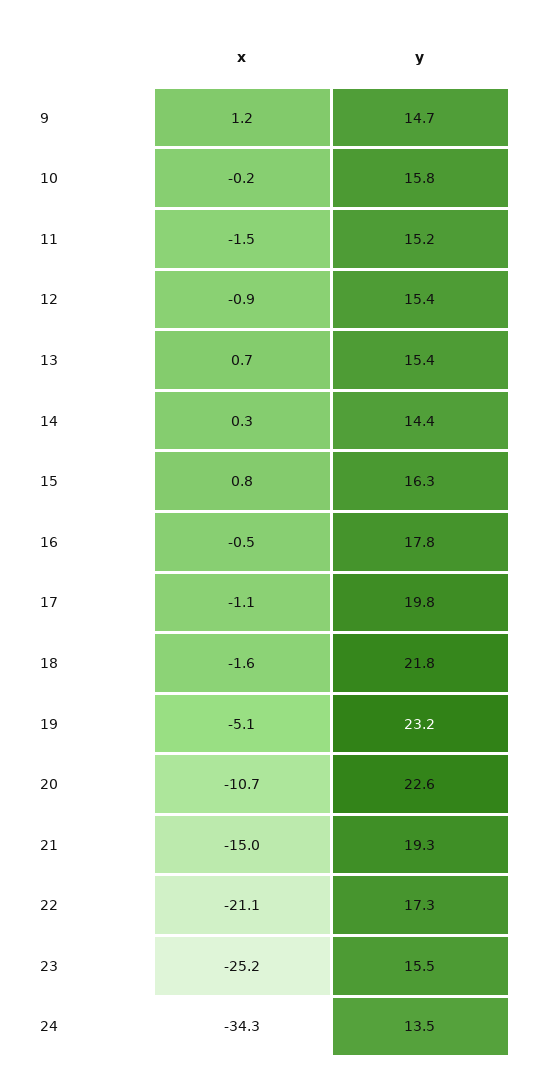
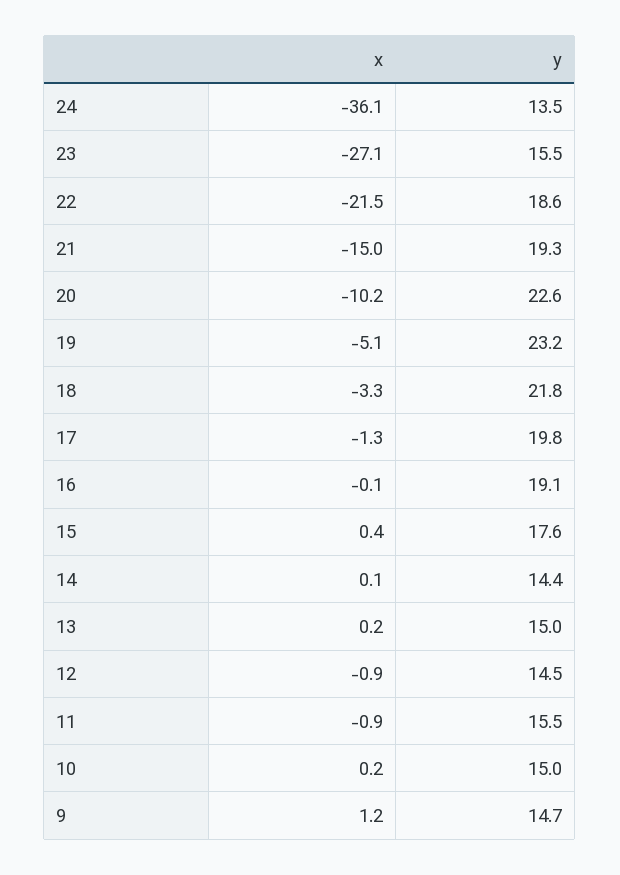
  {
    "x": {
      "9": 1.2,
-     "10": -0.2,
+     "10": 0.2,
-     "11": -1.5,
+     "11": -0.9,
      "12": -0.9,
-     "13": 0.7,
+     "13": 0.2,
-     "14": 0.3,
+     "14": 0.1,
-     "15": 0.8,
+     "15": 0.4,
-     "16": -0.5,
+     "16": -0.1,
-     "17": -1.1,
+     "17": -1.3,
-     "18": -1.6,
+     "18": -3.3,
      "19": -5.1,
-     "20": -10.7,
+     "20": -10.2,
      "21": -15,
-     "22": -21.1,
+     "22": -21.5,
-     "23": -25.2,
+     "23": -27.1,
-     "24": -34.3
+     "24": -36.1
    },
    "y": {
      "9": 14.7,
-     "10": 15.8,
+     "10": 15,
-     "11": 15.2,
+     "11": 15.5,
-     "12": 15.4,
+     "12": 14.5,
-     "13": 15.4,
+     "13": 15,
      "14": 14.4,
-     "15": 16.3,
+     "15": 17.6,
-     "16": 17.8,
+     "16": 19.1,
      "17": 19.8,
      "18": 21.8,
      "19": 23.2,
      "20": 22.6,
      "21": 19.3,
-     "22": 17.3,
+     "22": 18.6,
      "23": 15.5,
      "24": 13.5
    }
  }

